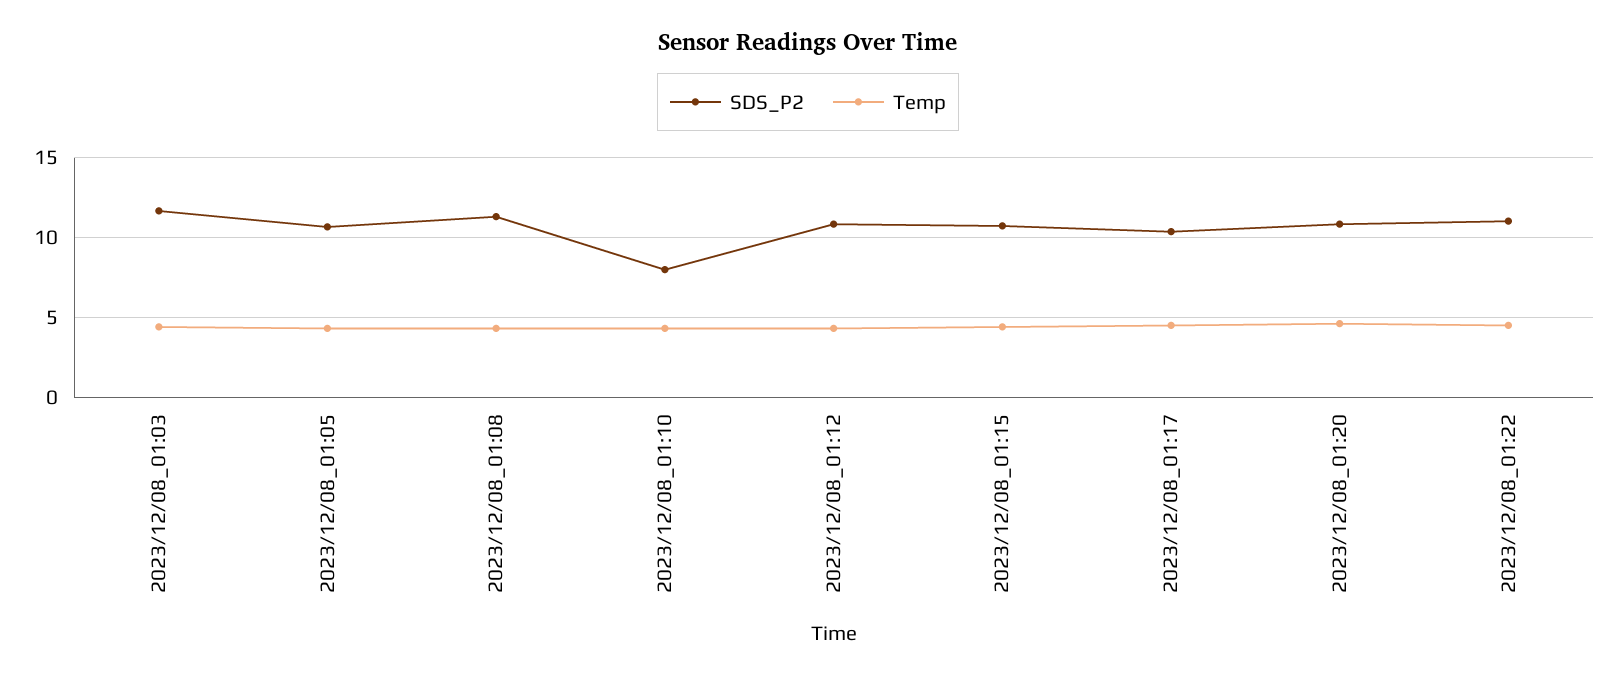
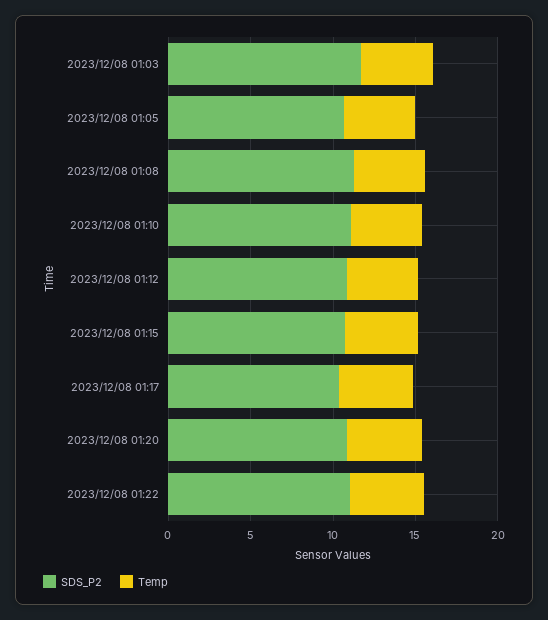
  {
    "SDS_P2": {
      "2023/12/08_01:03": 11.5,
      "2023/12/08_01:05": 10.5,
      "2023/12/08_01:08": 11.5,
-     "2023/12/08_01:10": 8,
+     "2023/12/08_01:10": 11,
      "2023/12/08_01:12": 11,
      "2023/12/08_01:15": 10.5,
      "2023/12/08_01:17": 10.5,
      "2023/12/08_01:20": 11,
      "2023/12/08_01:22": 11
    },
    "Temp": {
      "2023/12/08_01:03": 4.5,
      "2023/12/08_01:05": 4.5,
      "2023/12/08_01:08": 4.5,
      "2023/12/08_01:10": 4.5,
      "2023/12/08_01:12": 4.5,
      "2023/12/08_01:15": 4.5,
      "2023/12/08_01:17": 4.5,
      "2023/12/08_01:20": 4.5,
      "2023/12/08_01:22": 4.5
    }
  }

